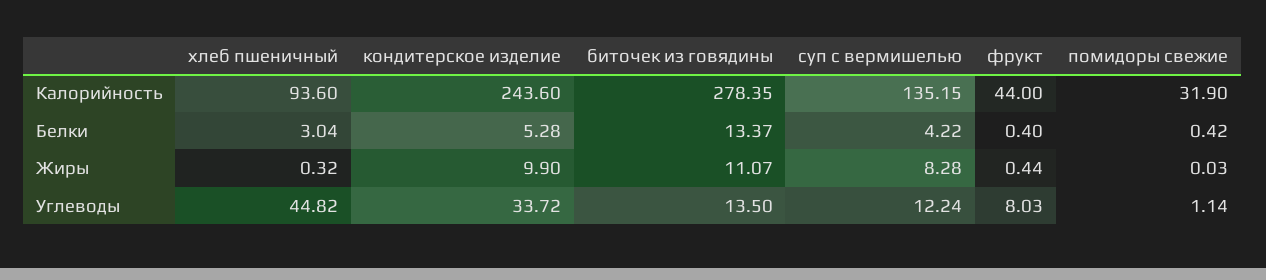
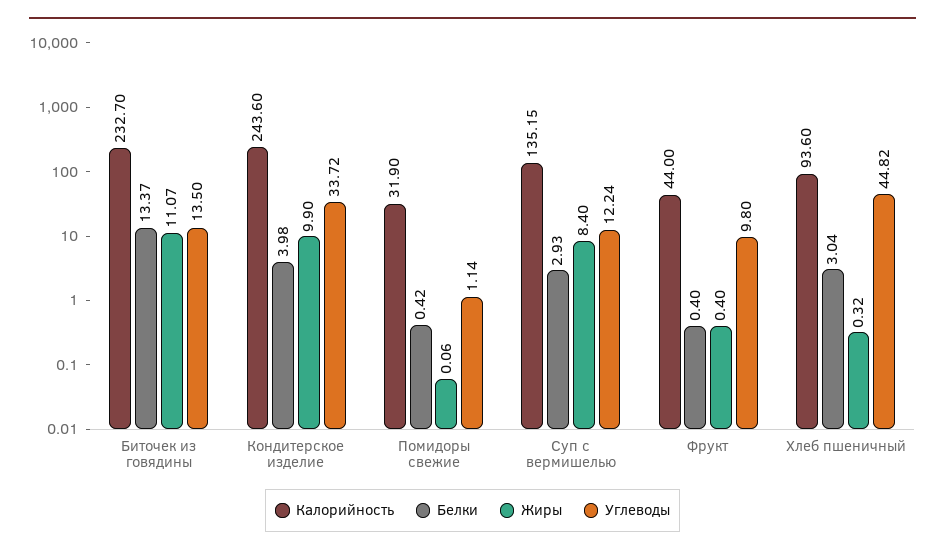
  {
    "Калорийность": {
      "хлеб пшеничный": 93.6,
      "кондитерское изделие": 243.6,
-     "биточек из говядины": 278.35,
+     "биточек из говядины": 232.7,
      "суп с вермишелью": 135.15,
      "фрукт": 44,
      "помидоры свежие": 31.9
    },
    "Белки": {
      "хлеб пшеничный": 3.04,
-     "кондитерское изделие": 5.28,
+     "кондитерское изделие": 3.98,
      "биточек из говядины": 13.37,
-     "суп с вермишелью": 4.22,
+     "суп с вермишелью": 2.93,
      "фрукт": 0.4,
      "помидоры свежие": 0.42
    },
    "Жиры": {
      "хлеб пшеничный": 0.32,
      "кондитерское изделие": 9.9,
      "биточек из говядины": 11.07,
-     "суп с вермишелью": 8.28,
+     "суп с вермишелью": 8.4,
-     "фрукт": 0.44,
+     "фрукт": 0.4,
-     "помидоры свежие": 0.03
+     "помидоры свежие": 0.06
    },
    "Углеводы": {
      "хлеб пшеничный": 44.82,
      "кондитерское изделие": 33.72,
      "биточек из говядины": 13.5,
      "суп с вермишелью": 12.24,
-     "фрукт": 8.03,
+     "фрукт": 9.8,
      "помидоры свежие": 1.14
    }
  }

